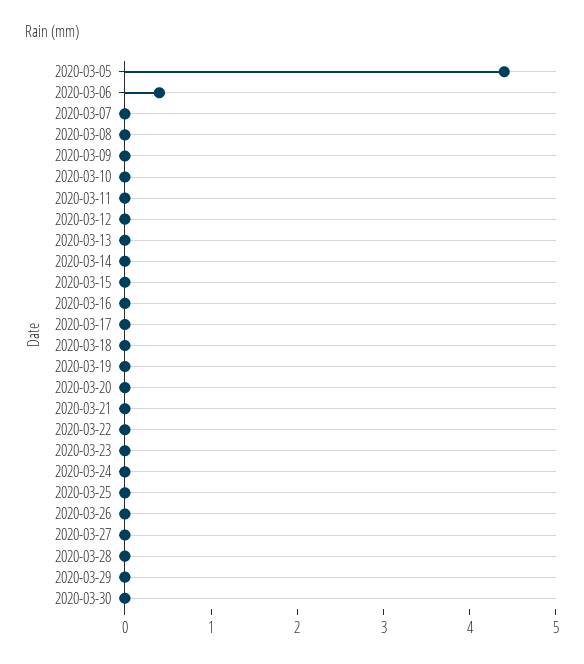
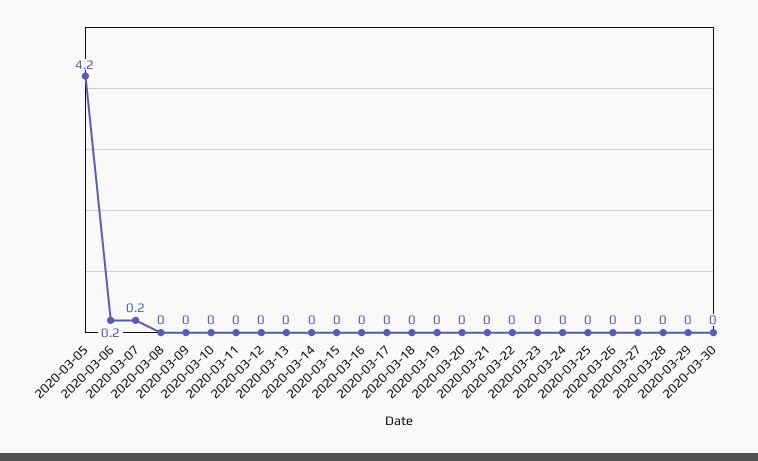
  {
-   "2020-03-05": 4.4,
+   "2020-03-05": 4.2,
-   "2020-03-06": 0.4,
+   "2020-03-06": 0.2,
-   "2020-03-07": 0,
+   "2020-03-07": 0.2,
    "2020-03-08": 0,
    "2020-03-09": 0,
    "2020-03-10": 0,
    "2020-03-11": 0,
    "2020-03-12": 0,
    "2020-03-13": 0,
    "2020-03-14": 0,
    "2020-03-15": 0,
    "2020-03-16": 0,
    "2020-03-17": 0,
    "2020-03-18": 0,
    "2020-03-19": 0,
    "2020-03-20": 0,
    "2020-03-21": 0,
    "2020-03-22": 0,
    "2020-03-23": 0,
    "2020-03-24": 0,
    "2020-03-25": 0,
    "2020-03-26": 0,
    "2020-03-27": 0,
    "2020-03-28": 0,
    "2020-03-29": 0,
    "2020-03-30": 0
  }

